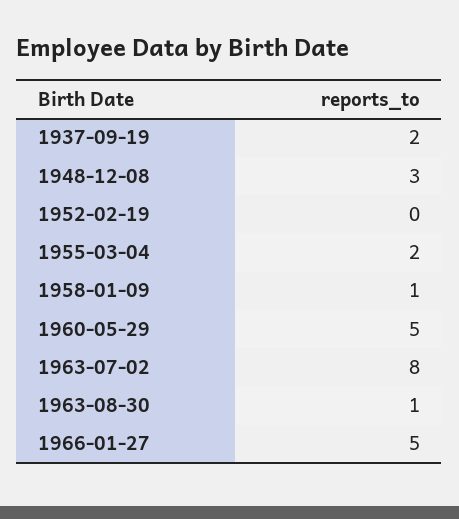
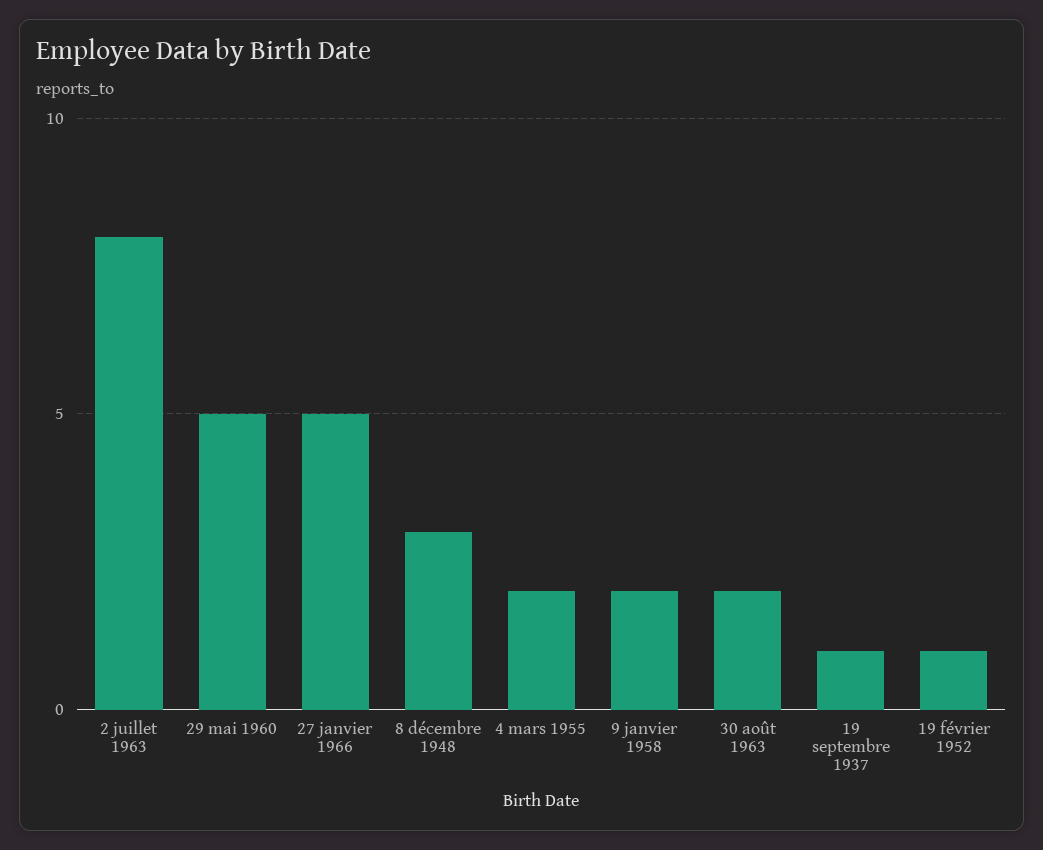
  {
-   "1937-09-19": 2,
+   "1937-09-19": 1,
    "1948-12-08": 3,
-   "1952-02-19": 0,
+   "1952-02-19": 1,
    "1955-03-04": 2,
-   "1958-01-09": 1,
+   "1958-01-09": 2,
    "1960-05-29": 5,
    "1963-07-02": 8,
-   "1963-08-30": 1,
+   "1963-08-30": 2,
    "1966-01-27": 5
  }

